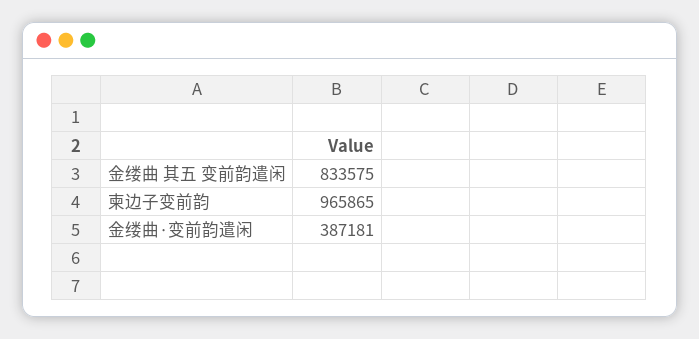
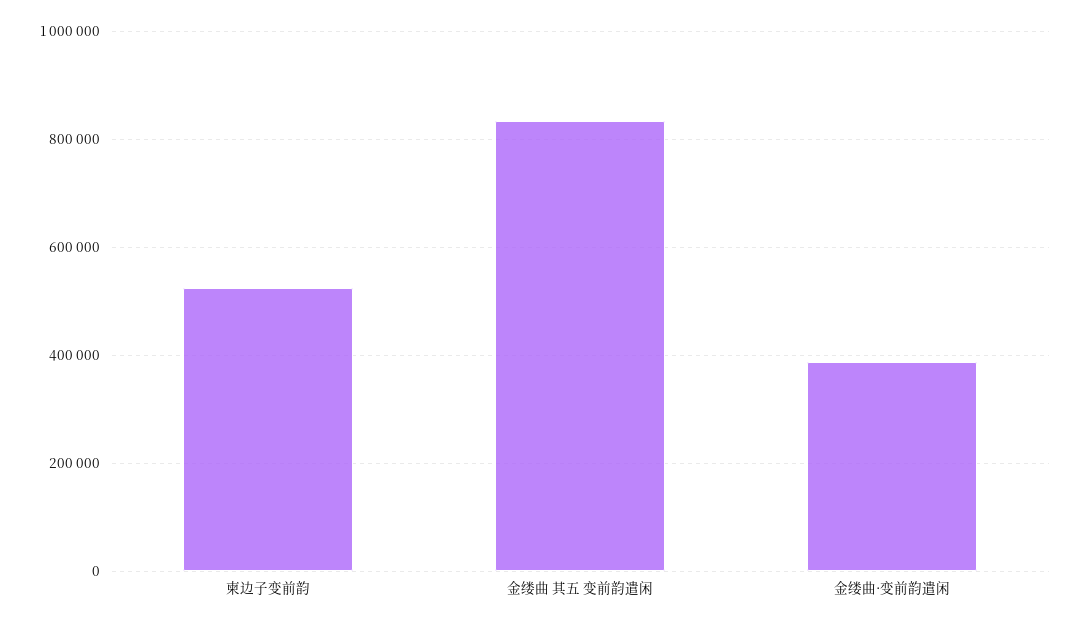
  {
    "金缕曲 其五 变前韵遣闲": 833575,
-   "柬边子变前韵": 965865,
+   "柬边子变前韵": 520000,
    "金缕曲·变前韵遣闲": 387181
  }

